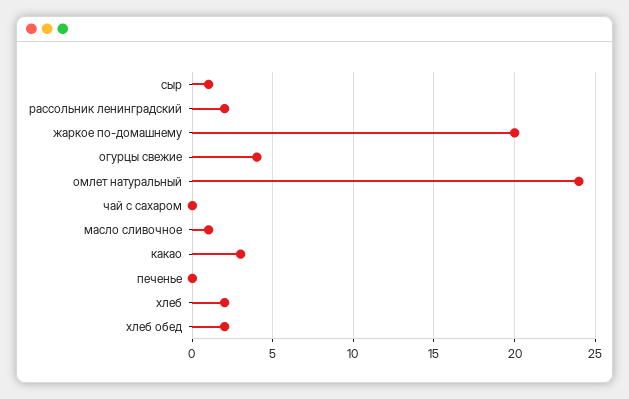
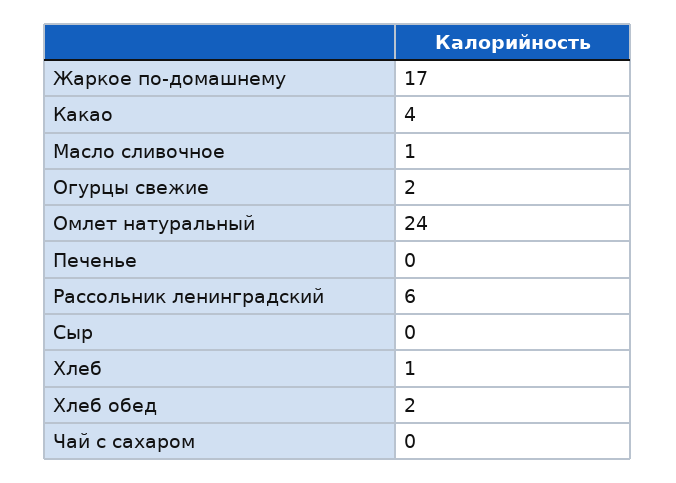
  {
-   "сыр": 1,
+   "сыр": 0,
-   "рассольник ленинградский": 2,
+   "рассольник ленинградский": 6,
-   "жаркое по-домашнему": 20,
+   "жаркое по-домашнему": 17,
-   "огурцы свежие": 4,
+   "огурцы свежие": 2,
    "омлет натуральный": 24,
    "чай с сахаром": 0,
    "масло сливочное": 1,
-   "какао": 3,
+   "какао": 4,
    "печенье": 0,
-   "хлеб": 2,
+   "хлеб": 1,
    "хлеб обед": 2
  }

